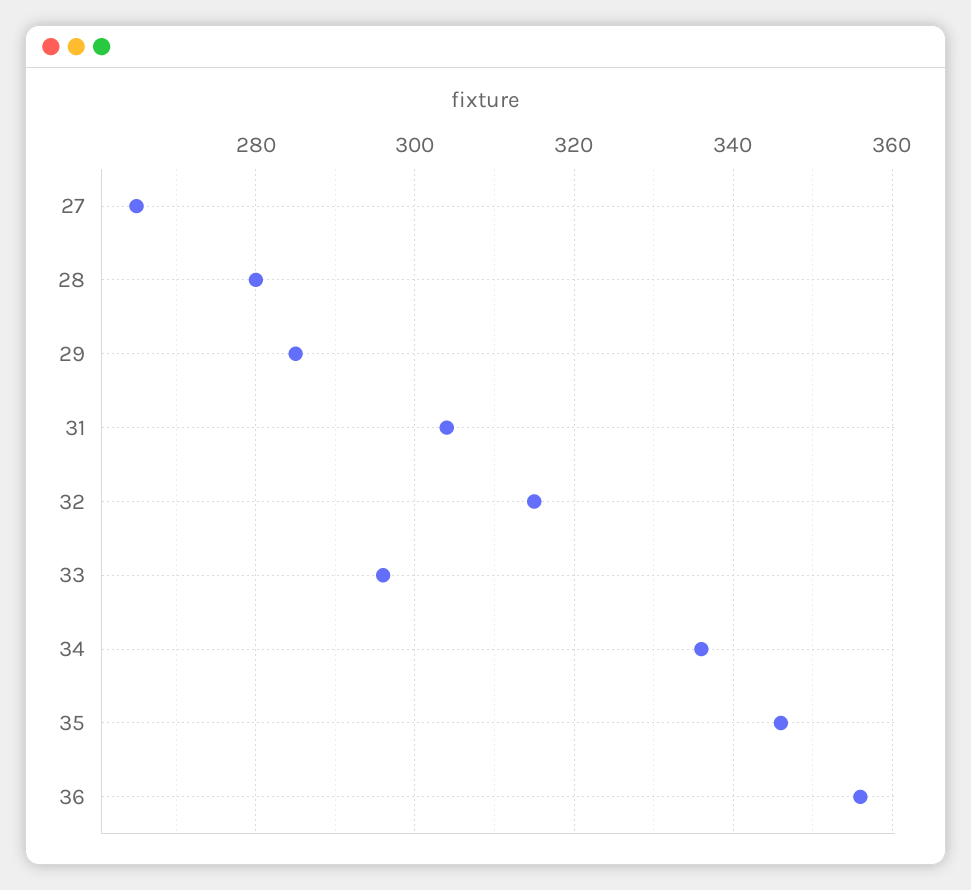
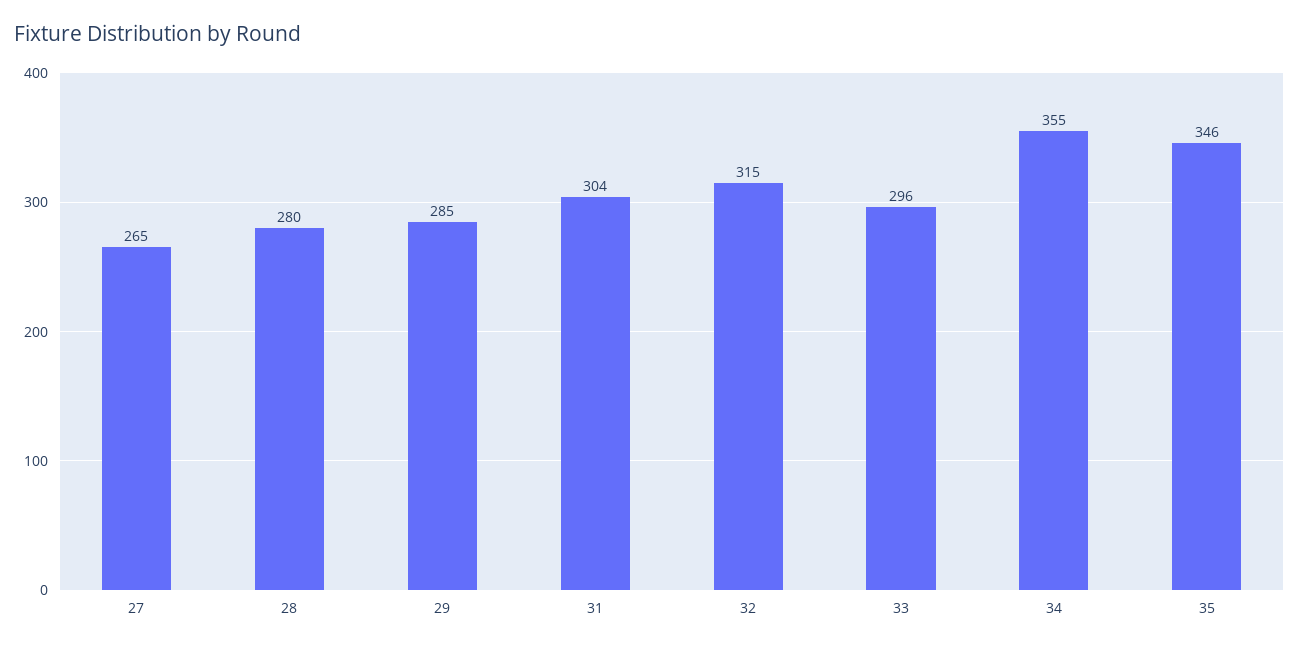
  {
    "27": 265,
    "28": 280,
    "29": 285,
    "31": 304,
    "32": 315,
    "33": 296,
-   "34": 335,
+   "34": 355,
-   "35": 346,
+   "35": 346
-   "36": 355
  }

